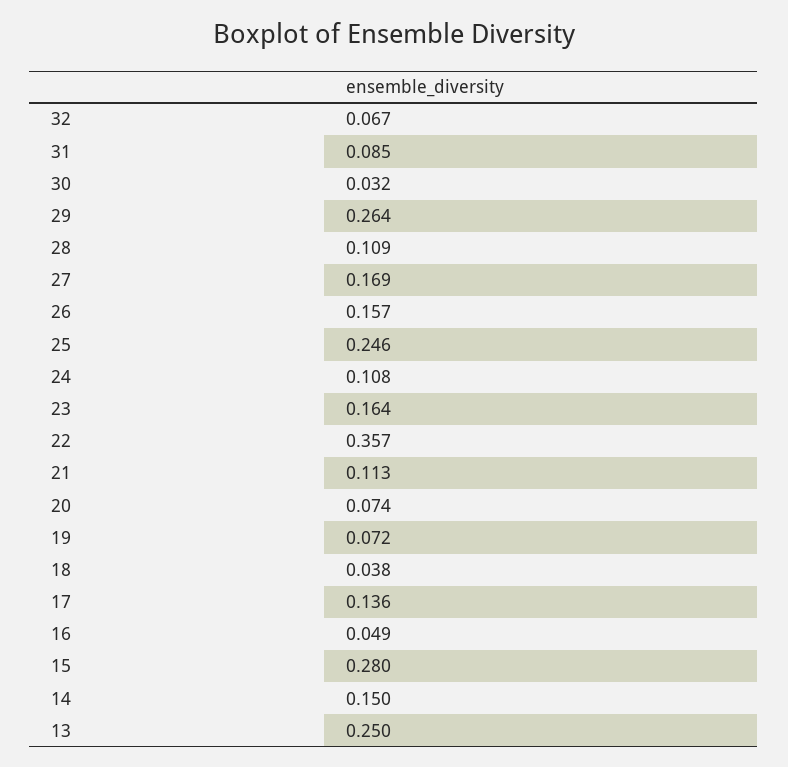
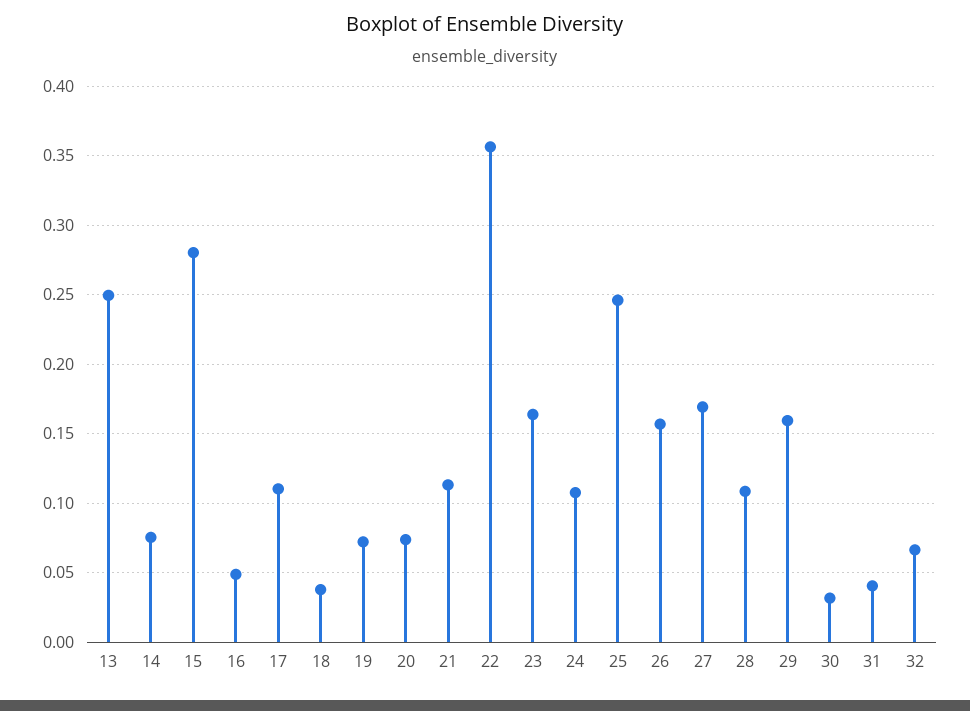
  {
    "32": 0.067,
-   "31": 0.085,
+   "31": 0.04,
    "30": 0.032,
-   "29": 0.264,
+   "29": 0.16,
    "28": 0.109,
    "27": 0.169,
    "26": 0.157,
    "25": 0.246,
    "24": 0.108,
    "23": 0.164,
    "22": 0.357,
    "21": 0.113,
    "20": 0.074,
    "19": 0.072,
    "18": 0.038,
-   "17": 0.136,
+   "17": 0.11,
    "16": 0.049,
    "15": 0.28,
-   "14": 0.15,
+   "14": 0.075,
    "13": 0.25
  }

